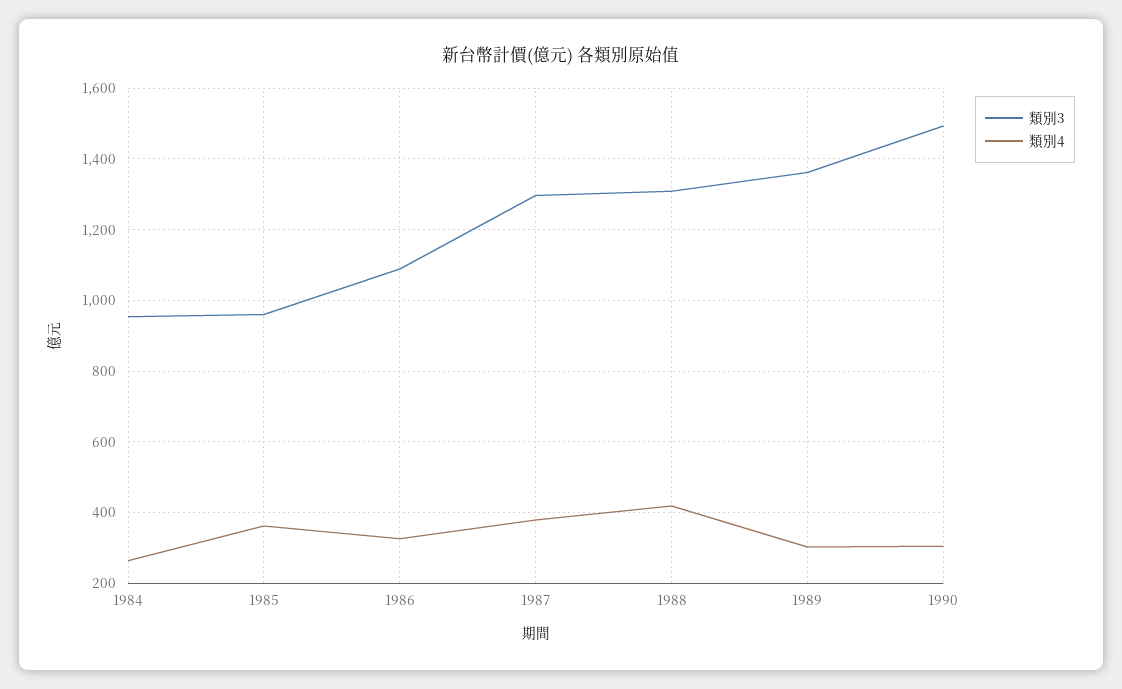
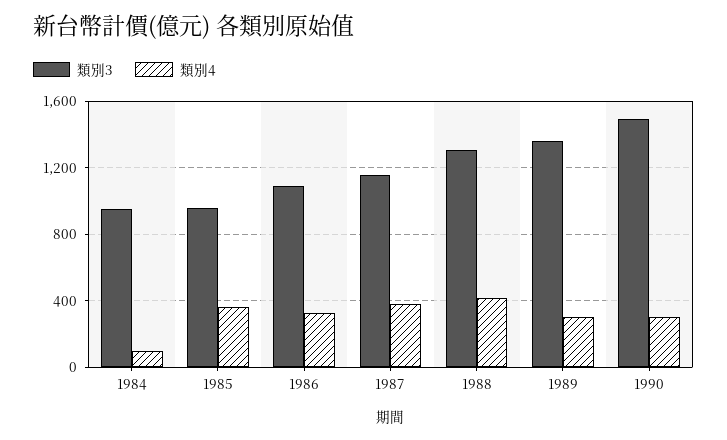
  {
    "類別3": {
      "1984": 960,
      "1985": 960,
      "1986": 1080,
-     "1987": 1300,
+     "1987": 1150,
      "1988": 1300,
      "1989": 1360,
      "1990": 1500
    },
    "類別4": {
-     "1984": 260,
+     "1984": 100,
      "1985": 360,
      "1986": 320,
      "1987": 380,
      "1988": 420,
      "1989": 300,
      "1990": 300
    }
  }

